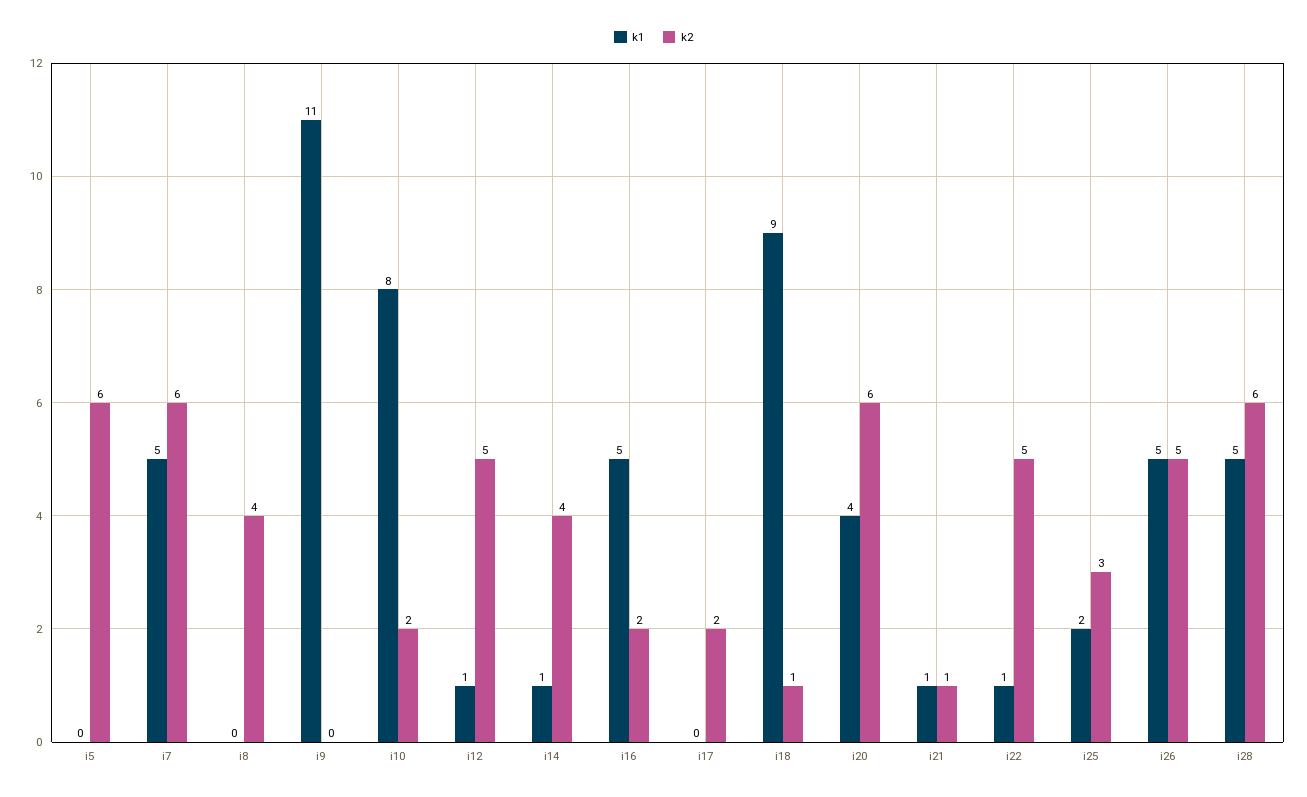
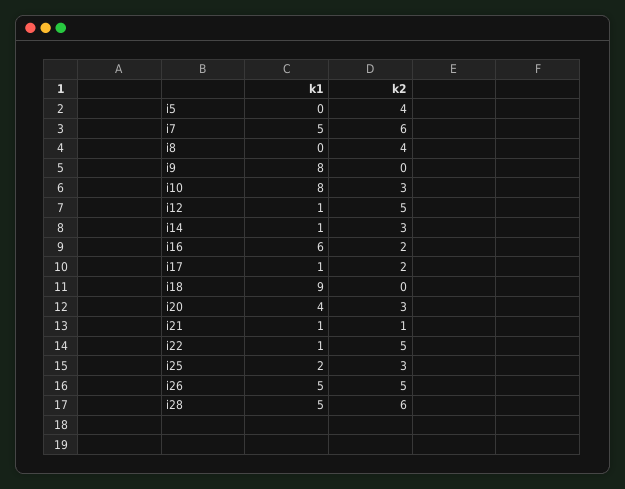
  {
    "k1": {
      "i5": 0,
      "i7": 5,
      "i8": 0,
-     "i9": 11,
+     "i9": 8,
      "i10": 8,
      "i12": 1,
      "i14": 1,
-     "i16": 5,
+     "i16": 6,
-     "i17": 0,
+     "i17": 1,
      "i18": 9,
      "i20": 4,
      "i21": 1,
      "i22": 1,
      "i25": 2,
      "i26": 5,
      "i28": 5
    },
    "k2": {
-     "i5": 6,
+     "i5": 4,
      "i7": 6,
      "i8": 4,
      "i9": 0,
-     "i10": 2,
+     "i10": 3,
      "i12": 5,
-     "i14": 4,
+     "i14": 3,
      "i16": 2,
      "i17": 2,
-     "i18": 1,
+     "i18": 0,
-     "i20": 6,
+     "i20": 3,
      "i21": 1,
      "i22": 5,
      "i25": 3,
      "i26": 5,
      "i28": 6
    }
  }

